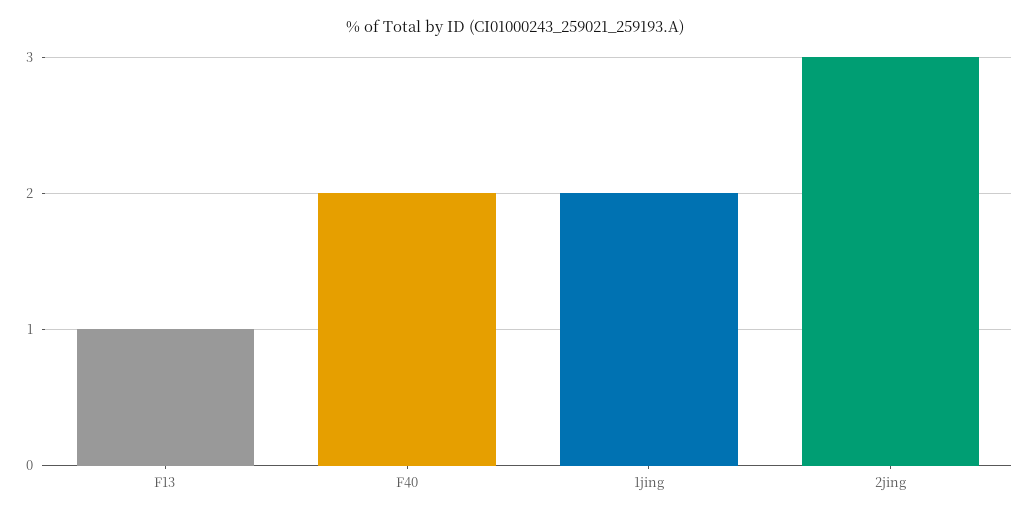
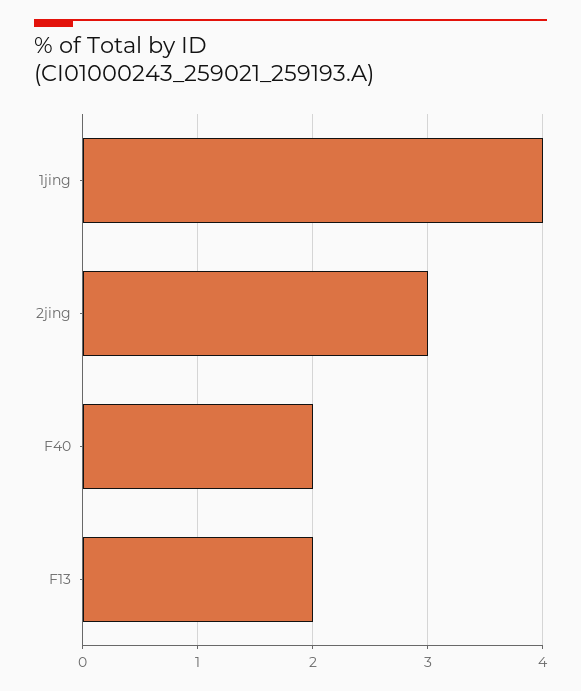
  {
-   "F13": 1,
+   "F13": 2,
    "F40": 2,
-   "1jing": 2,
+   "1jing": 4,
    "2jing": 3
  }

